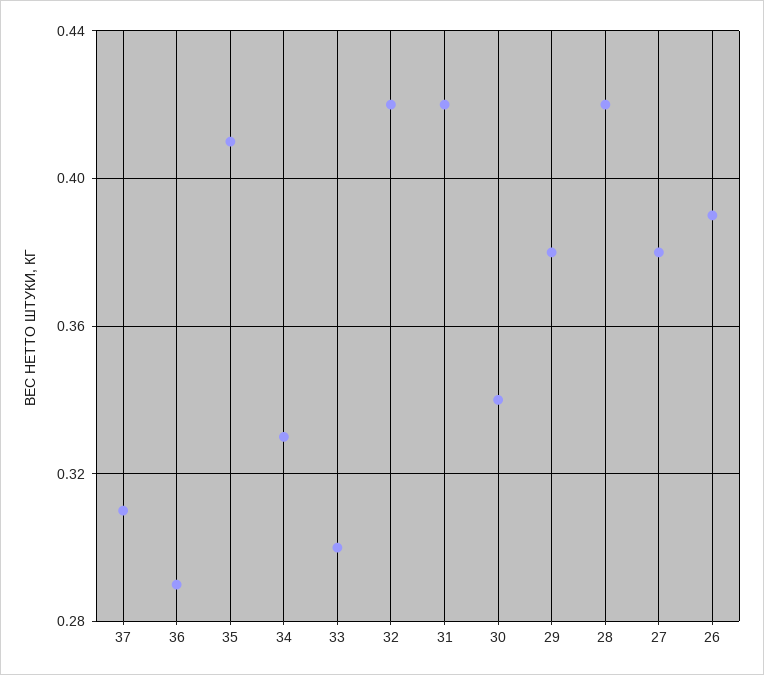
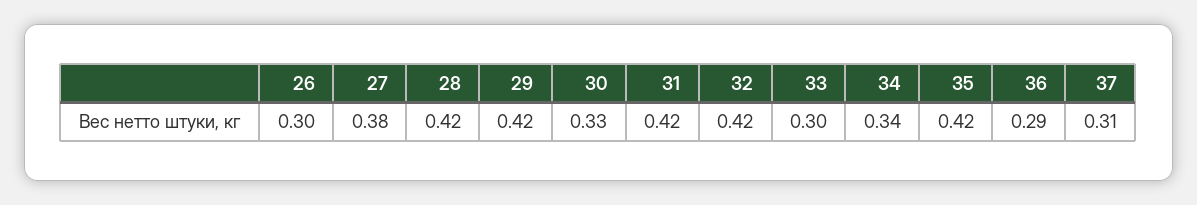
  {
    "37": 0.31,
    "36": 0.29,
-   "35": 0.41,
+   "35": 0.42,
-   "34": 0.33,
+   "34": 0.34,
    "33": 0.3,
    "32": 0.42,
    "31": 0.42,
-   "30": 0.34,
+   "30": 0.33,
-   "29": 0.38,
+   "29": 0.42,
    "28": 0.42,
    "27": 0.38,
-   "26": 0.39
+   "26": 0.3
  }

